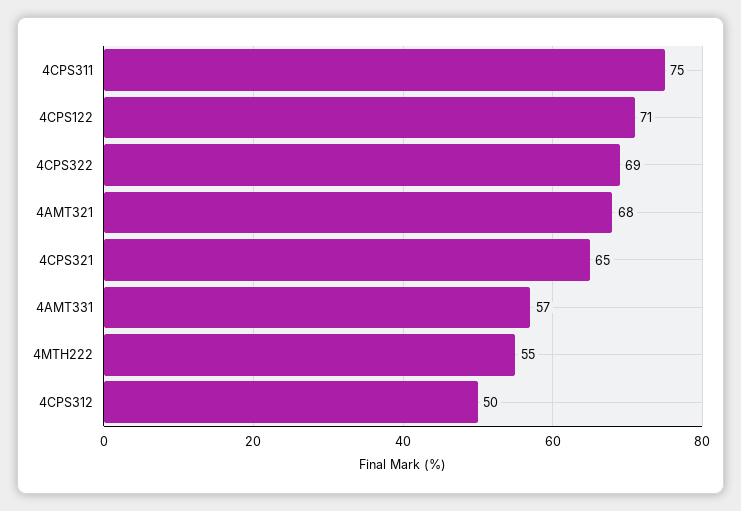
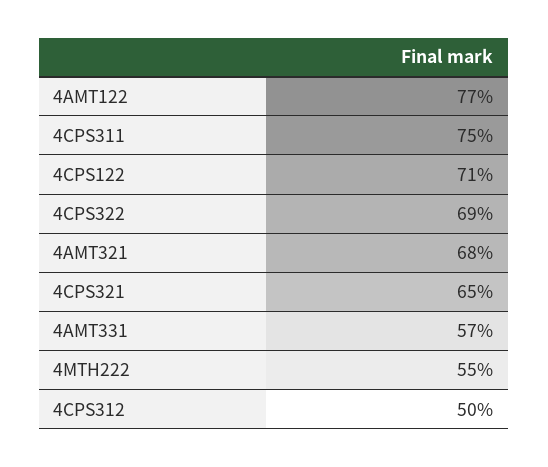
  {
    "4CPS311": 75,
    "4CPS122": 71,
    "4CPS322": 69,
    "4AMT321": 68,
    "4CPS321": 65,
    "4AMT331": 57,
    "4MTH222": 55,
-   "4CPS312": 50
+   "4CPS312": 50,
+   "4AMT122": 77
  }

